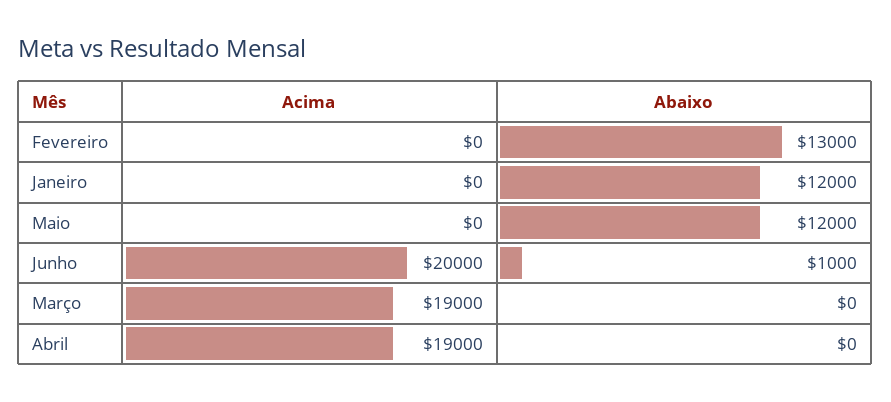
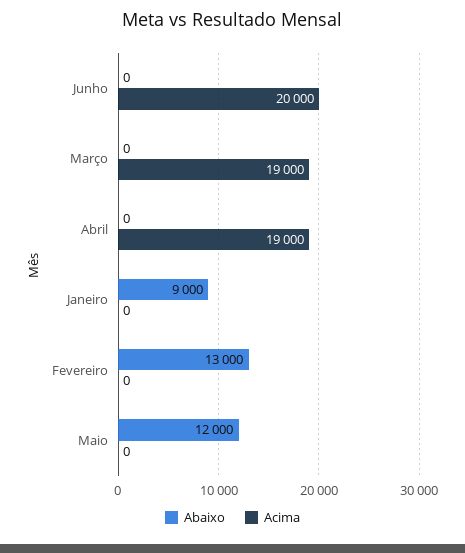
  {
    "Acima": {
      "Fevereiro": 0,
      "Janeiro": 0,
      "Maio": 0,
      "Junho": 20000,
      "Março": 19000,
      "Abril": 19000
    },
    "Abaixo": {
      "Fevereiro": 13000,
-     "Janeiro": 12000,
+     "Janeiro": 9000,
      "Maio": 12000,
-     "Junho": 1000,
+     "Junho": 0,
      "Março": 0,
      "Abril": 0
    }
  }

